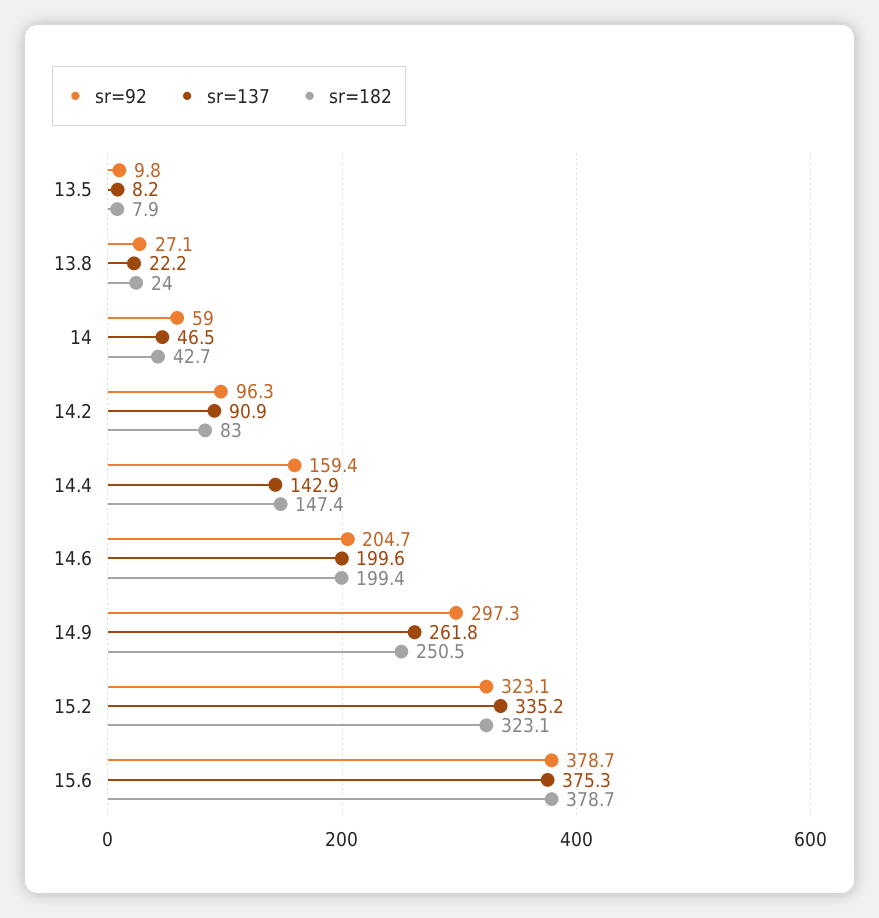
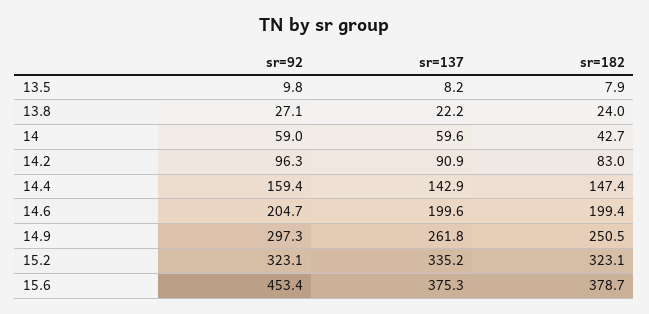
  {
    "sr=92": {
      "13.5": 9.8,
      "13.8": 27.1,
      "14": 59,
      "14.2": 96.3,
      "14.4": 159.4,
      "14.6": 204.7,
      "14.9": 297.3,
      "15.2": 323.1,
-     "15.6": 378.7
+     "15.6": 453.4
    },
    "sr=137": {
      "13.5": 8.2,
      "13.8": 22.2,
-     "14": 46.5,
+     "14": 59.6,
      "14.2": 90.9,
      "14.4": 142.9,
      "14.6": 199.6,
      "14.9": 261.8,
      "15.2": 335.2,
      "15.6": 375.3
    },
    "sr=182": {
      "13.5": 7.9,
      "13.8": 24,
      "14": 42.7,
      "14.2": 83,
      "14.4": 147.4,
      "14.6": 199.4,
      "14.9": 250.5,
      "15.2": 323.1,
      "15.6": 378.7
    }
  }

